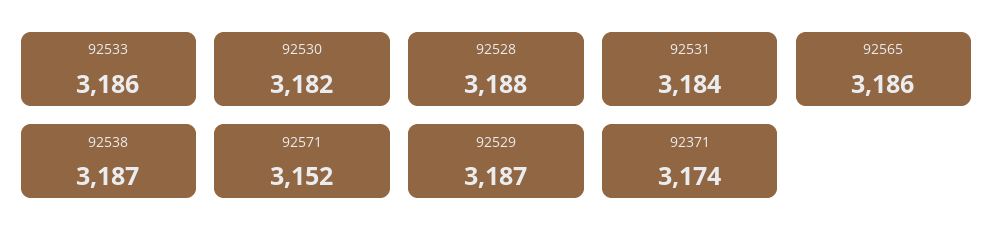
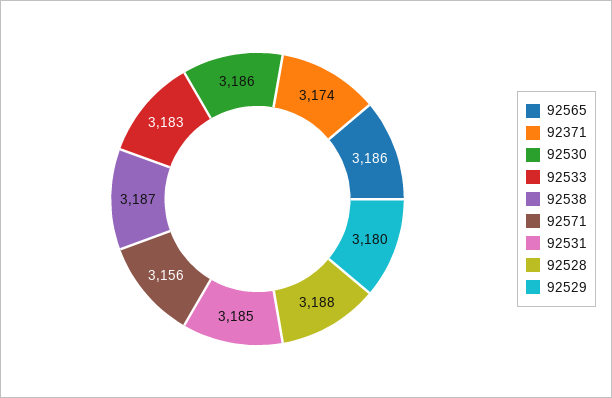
  {
-   "92533": 3186,
+   "92533": 3183,
-   "92530": 3182,
+   "92530": 3186,
    "92528": 3188,
-   "92531": 3184,
+   "92531": 3185,
    "92565": 3186,
    "92538": 3187,
-   "92571": 3152,
+   "92571": 3156,
-   "92529": 3187,
+   "92529": 3180,
    "92371": 3174
  }

